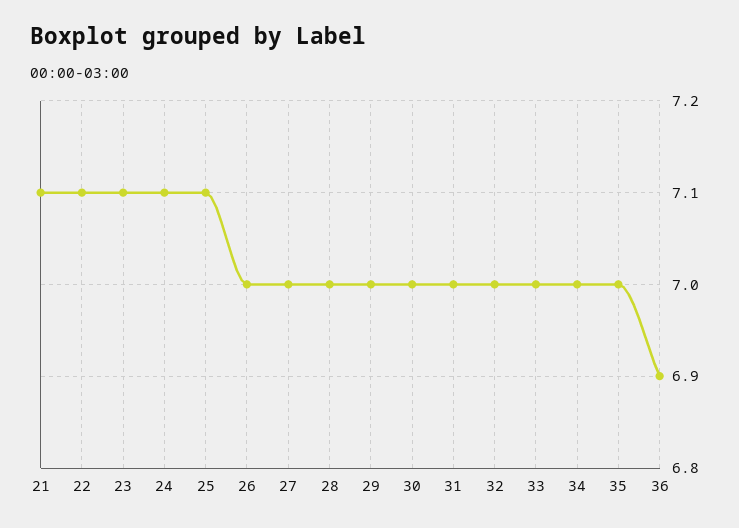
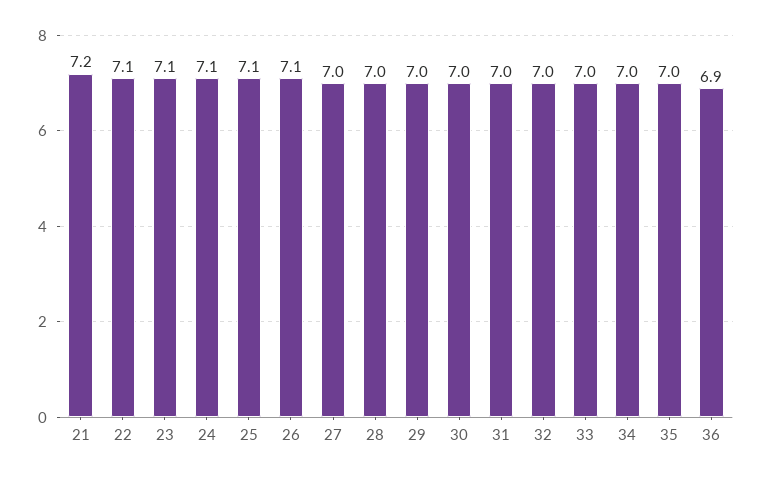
  {
-   "21": 7.1,
+   "21": 7.2,
    "22": 7.1,
    "23": 7.1,
    "24": 7.1,
    "25": 7.1,
-   "26": 7,
+   "26": 7.1,
    "27": 7,
    "28": 7,
    "29": 7,
    "30": 7,
    "31": 7,
    "32": 7,
    "33": 7,
    "34": 7,
    "35": 7,
    "36": 6.9
  }

